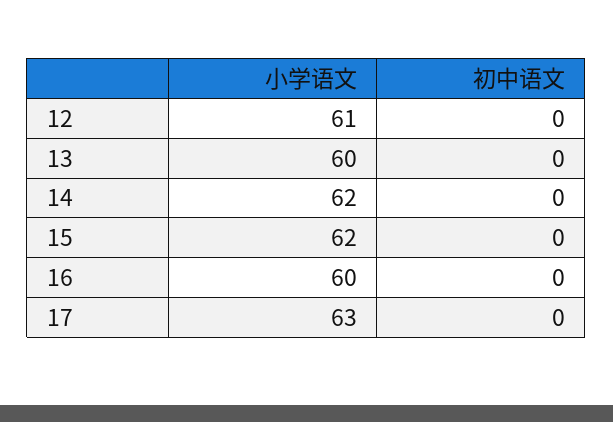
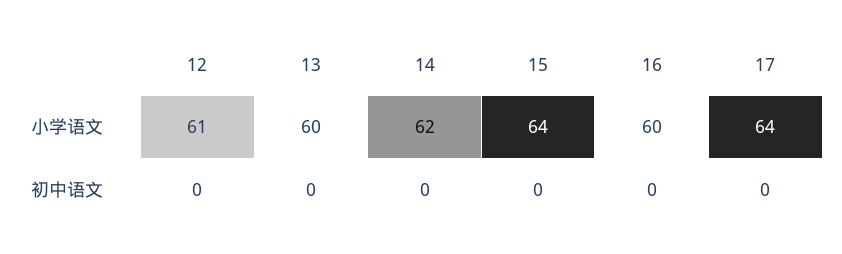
  {
    "小学语文": {
      "12": 61,
      "13": 60,
      "14": 62,
-     "15": 62,
+     "15": 64,
      "16": 60,
-     "17": 63
+     "17": 64
    },
    "初中语文": {
      "12": 0,
      "13": 0,
      "14": 0,
      "15": 0,
      "16": 0,
      "17": 0
    }
  }

